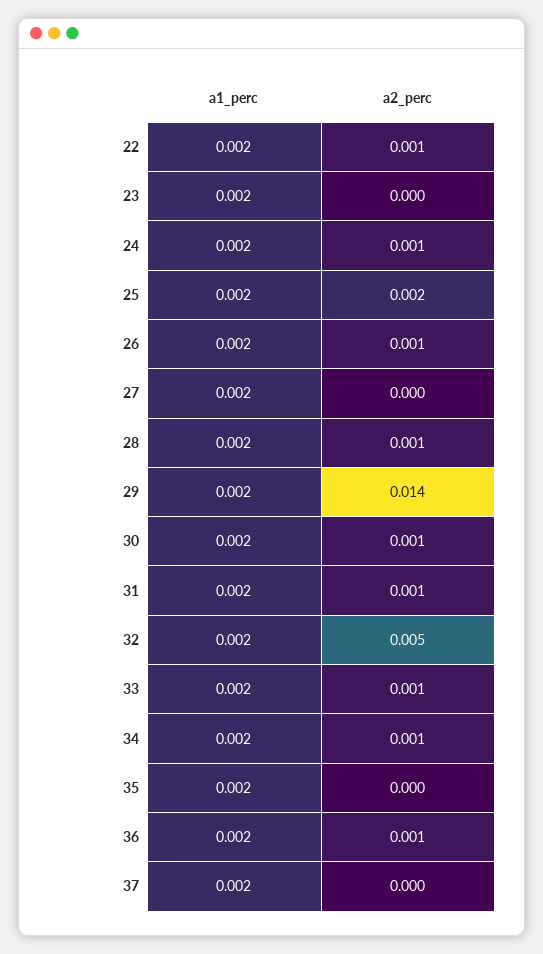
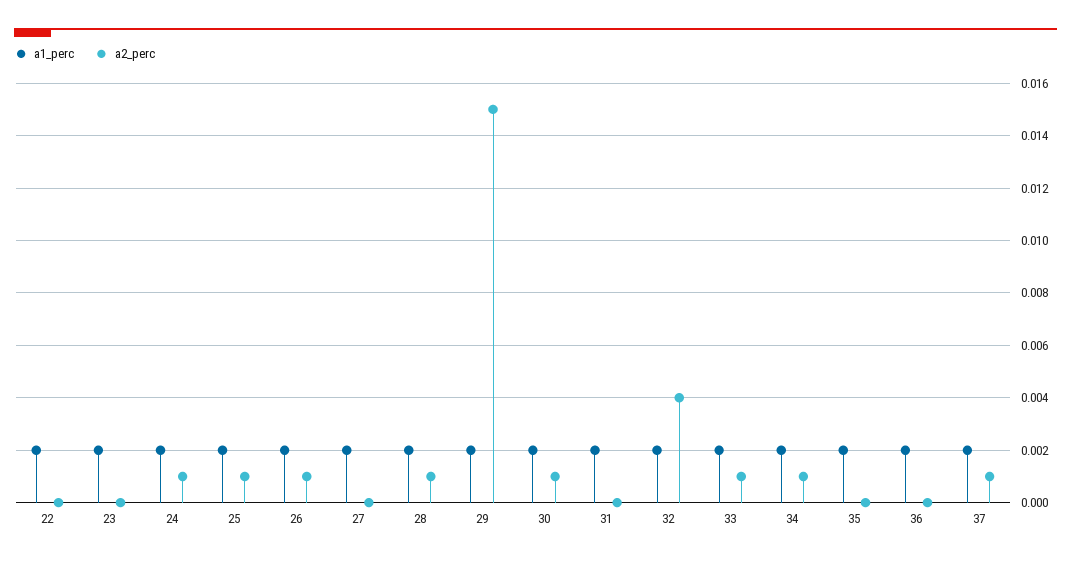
  {
    "a1_perc": {
      "22": 0.002,
      "23": 0.002,
      "24": 0.002,
      "25": 0.002,
      "26": 0.002,
      "27": 0.002,
      "28": 0.002,
      "29": 0.002,
      "30": 0.002,
      "31": 0.002,
      "32": 0.002,
      "33": 0.002,
      "34": 0.002,
      "35": 0.002,
      "36": 0.002,
      "37": 0.002
    },
    "a2_perc": {
-     "22": 0.001,
+     "22": 0,
      "23": 0,
      "24": 0.001,
-     "25": 0.002,
+     "25": 0.001,
      "26": 0.001,
      "27": 0,
      "28": 0.001,
-     "29": 0.014,
+     "29": 0.015,
      "30": 0.001,
-     "31": 0.001,
+     "31": 0,
-     "32": 0.005,
+     "32": 0.004,
      "33": 0.001,
      "34": 0.001,
      "35": 0,
-     "36": 0.001,
+     "36": 0,
-     "37": 0
+     "37": 0.001
    }
  }

